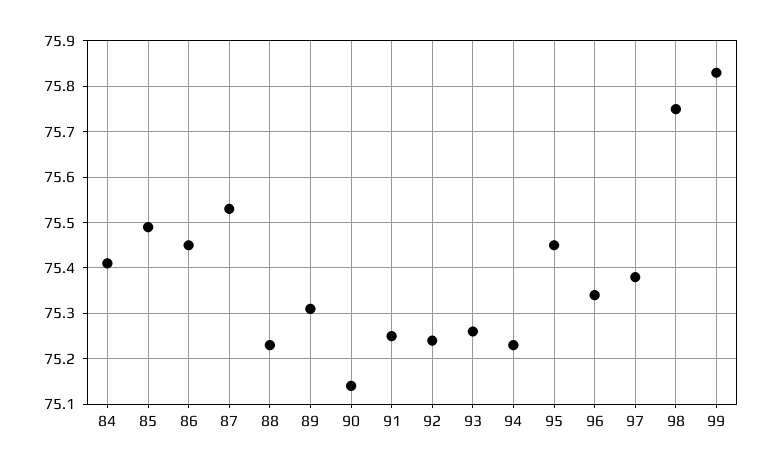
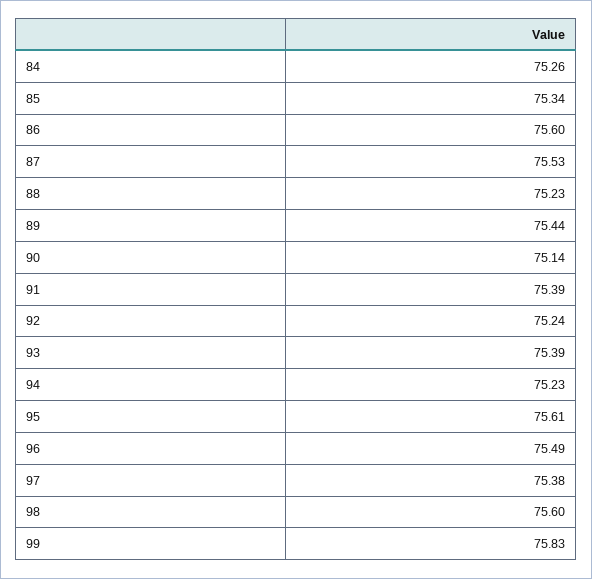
  {
-   "84": 75.4,
+   "84": 75.26,
-   "85": 75.5,
+   "85": 75.34,
-   "86": 75.45,
+   "86": 75.6,
    "87": 75.53,
    "88": 75.23,
-   "89": 75.3,
+   "89": 75.44,
    "90": 75.14,
-   "91": 75.25,
+   "91": 75.39,
    "92": 75.24,
-   "93": 75.25,
+   "93": 75.39,
    "94": 75.23,
-   "95": 75.45,
+   "95": 75.61,
-   "96": 75.35,
+   "96": 75.49,
    "97": 75.38,
-   "98": 75.75,
+   "98": 75.6,
    "99": 75.83
  }

